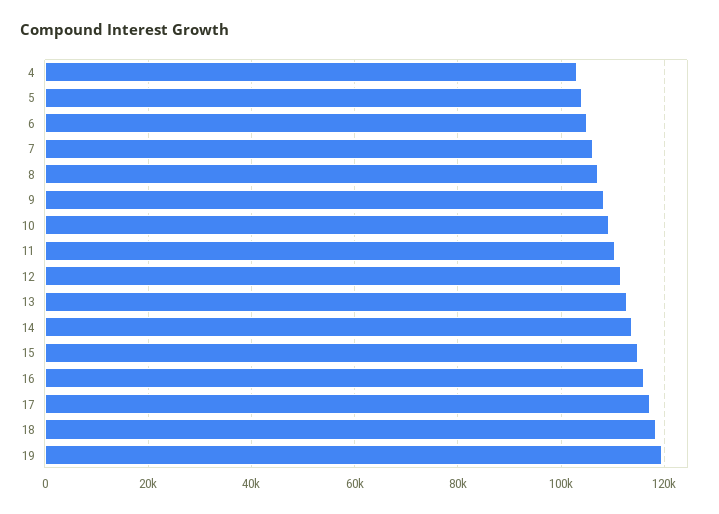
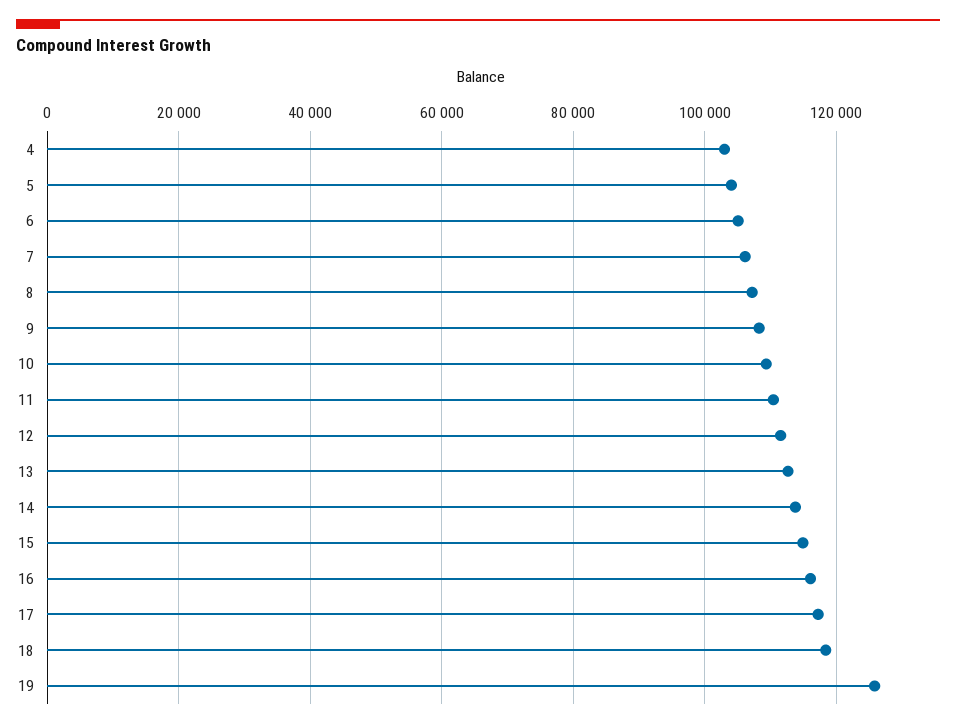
  {
    "4": 104000,
    "5": 104000,
    "6": 106000,
    "7": 106000,
    "8": 108000,
    "9": 108000,
    "10": 110000,
    "11": 110000,
    "12": 112000,
    "13": 112000,
    "14": 114000,
    "15": 114000,
    "16": 116000,
    "17": 118000,
    "18": 118000,
-   "19": 120000
+   "19": 126000
  }

